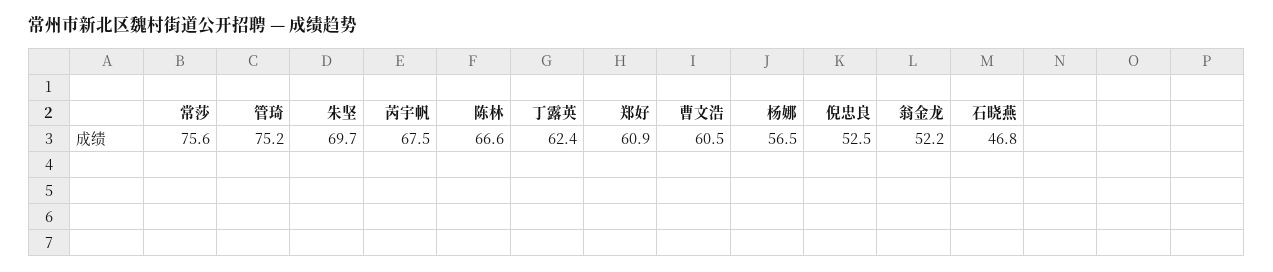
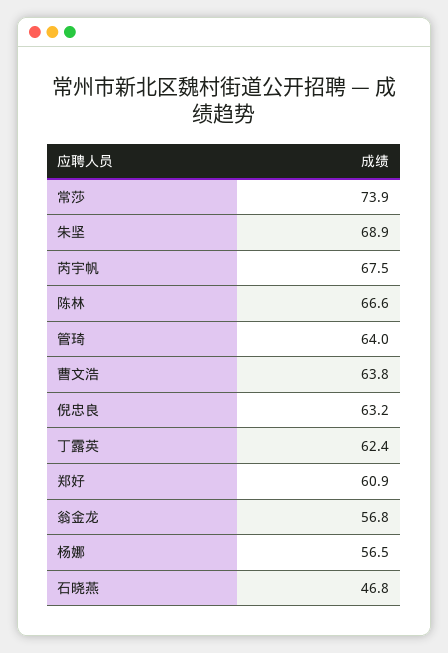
  {
-   "常莎": 75.6,
+   "常莎": 73.9,
-   "管琦": 75.2,
+   "管琦": 64,
-   "朱坚": 69.7,
+   "朱坚": 68.9,
    "芮宇帆": 67.5,
    "陈林": 66.6,
    "丁露英": 62.4,
    "郑好": 60.9,
-   "曹文浩": 60.5,
+   "曹文浩": 63.8,
    "杨娜": 56.5,
-   "倪忠良": 52.5,
+   "倪忠良": 63.2,
-   "翁金龙": 52.2,
+   "翁金龙": 56.8,
    "石晓燕": 46.8
  }

